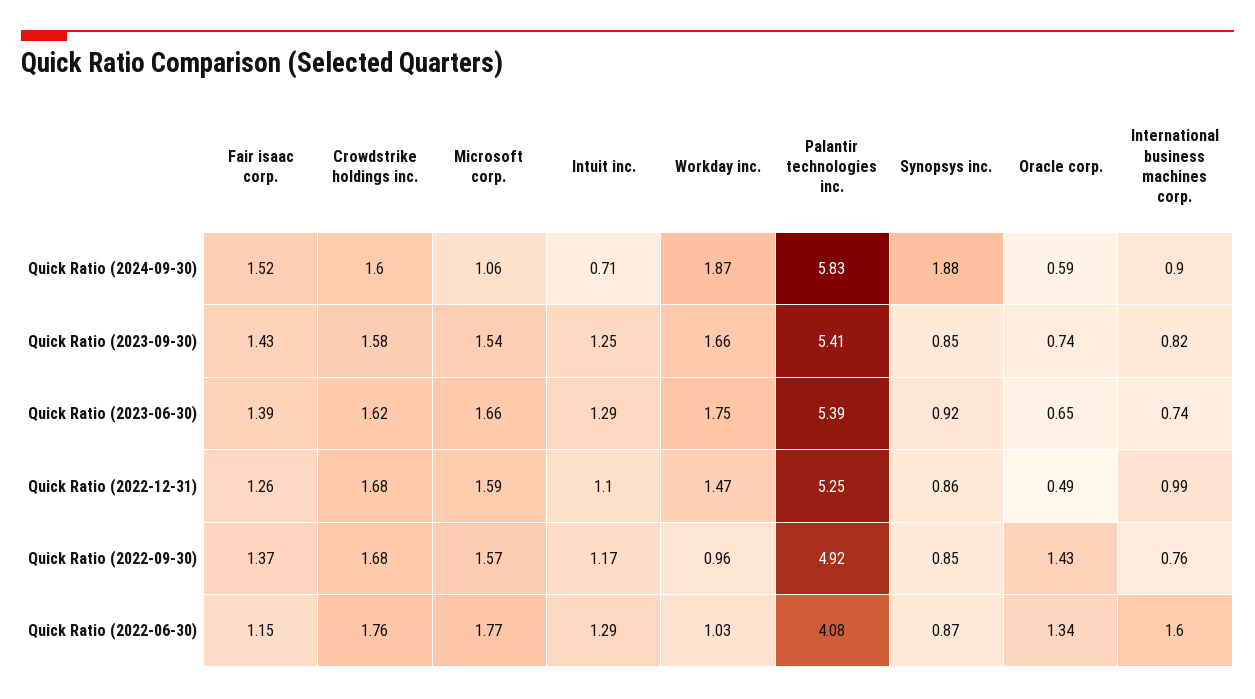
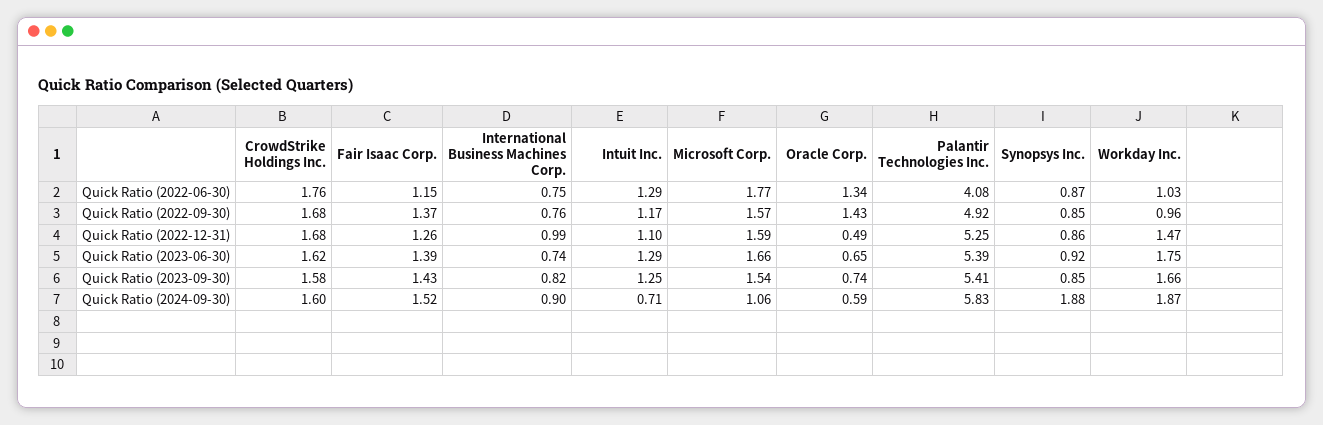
  {
    "Fair isaac corp.": {
      "Quick Ratio (2024-09-30)": 1.52,
      "Quick Ratio (2023-09-30)": 1.43,
      "Quick Ratio (2023-06-30)": 1.39,
      "Quick Ratio (2022-12-31)": 1.26,
      "Quick Ratio (2022-09-30)": 1.37,
      "Quick Ratio (2022-06-30)": 1.15
    },
    "Crowdstrike holdings inc.": {
      "Quick Ratio (2024-09-30)": 1.6,
      "Quick Ratio (2023-09-30)": 1.58,
      "Quick Ratio (2023-06-30)": 1.62,
      "Quick Ratio (2022-12-31)": 1.68,
      "Quick Ratio (2022-09-30)": 1.68,
      "Quick Ratio (2022-06-30)": 1.76
    },
    "Microsoft corp.": {
      "Quick Ratio (2024-09-30)": 1.06,
      "Quick Ratio (2023-09-30)": 1.54,
      "Quick Ratio (2023-06-30)": 1.66,
      "Quick Ratio (2022-12-31)": 1.59,
      "Quick Ratio (2022-09-30)": 1.57,
      "Quick Ratio (2022-06-30)": 1.77
    },
    "Intuit inc.": {
      "Quick Ratio (2024-09-30)": 0.71,
      "Quick Ratio (2023-09-30)": 1.25,
      "Quick Ratio (2023-06-30)": 1.29,
      "Quick Ratio (2022-12-31)": 1.1,
      "Quick Ratio (2022-09-30)": 1.17,
      "Quick Ratio (2022-06-30)": 1.29
    },
    "Workday inc.": {
      "Quick Ratio (2024-09-30)": 1.87,
      "Quick Ratio (2023-09-30)": 1.66,
      "Quick Ratio (2023-06-30)": 1.75,
      "Quick Ratio (2022-12-31)": 1.47,
      "Quick Ratio (2022-09-30)": 0.96,
      "Quick Ratio (2022-06-30)": 1.03
    },
    "Palantir technologies inc.": {
      "Quick Ratio (2024-09-30)": 5.83,
      "Quick Ratio (2023-09-30)": 5.41,
      "Quick Ratio (2023-06-30)": 5.39,
      "Quick Ratio (2022-12-31)": 5.25,
      "Quick Ratio (2022-09-30)": 4.92,
      "Quick Ratio (2022-06-30)": 4.08
    },
    "Synopsys inc.": {
      "Quick Ratio (2024-09-30)": 1.88,
      "Quick Ratio (2023-09-30)": 0.85,
      "Quick Ratio (2023-06-30)": 0.92,
      "Quick Ratio (2022-12-31)": 0.86,
      "Quick Ratio (2022-09-30)": 0.85,
      "Quick Ratio (2022-06-30)": 0.87
    },
    "Oracle corp.": {
      "Quick Ratio (2024-09-30)": 0.59,
      "Quick Ratio (2023-09-30)": 0.74,
      "Quick Ratio (2023-06-30)": 0.65,
      "Quick Ratio (2022-12-31)": 0.49,
      "Quick Ratio (2022-09-30)": 1.43,
      "Quick Ratio (2022-06-30)": 1.34
    },
    "International business machines corp.": {
      "Quick Ratio (2024-09-30)": 0.9,
      "Quick Ratio (2023-09-30)": 0.82,
      "Quick Ratio (2023-06-30)": 0.74,
      "Quick Ratio (2022-12-31)": 0.99,
      "Quick Ratio (2022-09-30)": 0.76,
-     "Quick Ratio (2022-06-30)": 1.6
+     "Quick Ratio (2022-06-30)": 0.75
    }
  }

